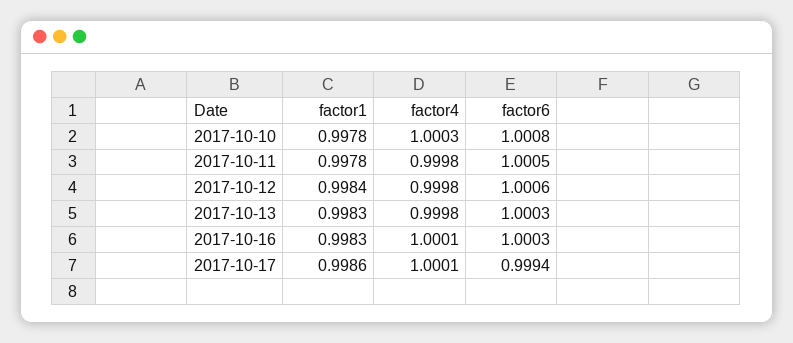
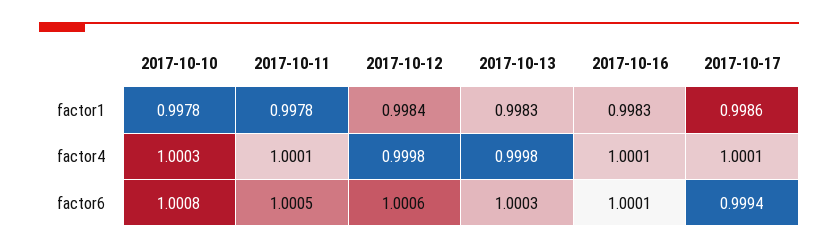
  {
    "factor1": {
      "2017-10-10": 0.9978,
      "2017-10-11": 0.9978,
      "2017-10-12": 0.9984,
      "2017-10-13": 0.9983,
      "2017-10-16": 0.9983,
      "2017-10-17": 0.9986
    },
    "factor4": {
      "2017-10-10": 1.0003,
-     "2017-10-11": 0.9998,
+     "2017-10-11": 1.0001,
      "2017-10-12": 0.9998,
      "2017-10-13": 0.9998,
      "2017-10-16": 1.0001,
      "2017-10-17": 1.0001
    },
    "factor6": {
      "2017-10-10": 1.0008,
      "2017-10-11": 1.0005,
      "2017-10-12": 1.0006,
      "2017-10-13": 1.0003,
-     "2017-10-16": 1.0003,
+     "2017-10-16": 1.0001,
      "2017-10-17": 0.9994
    }
  }

